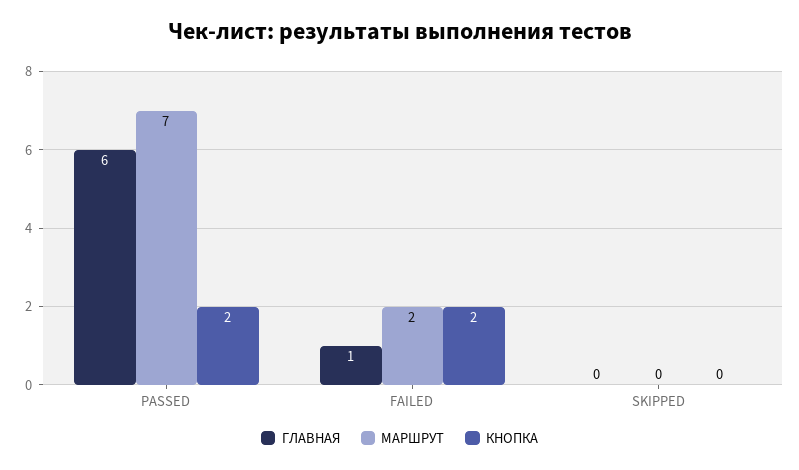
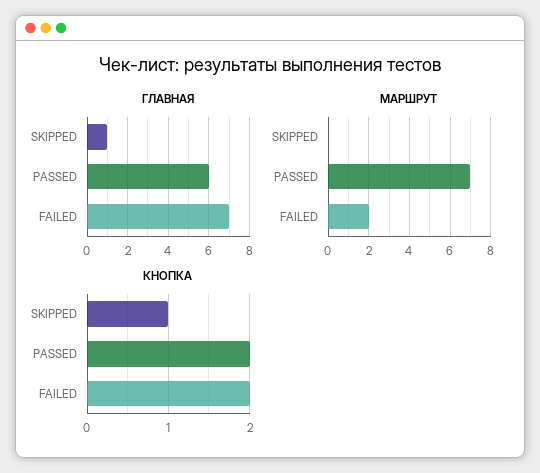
  {
    "ГЛАВНАЯ": {
      "PASSED": 6,
-     "FAILED": 1,
+     "FAILED": 7,
-     "SKIPPED": 0
+     "SKIPPED": 1
    },
    "МАРШРУТ": {
      "PASSED": 7,
      "FAILED": 2,
      "SKIPPED": 0
    },
    "КНОПКА": {
      "PASSED": 2,
      "FAILED": 2,
-     "SKIPPED": 0
+     "SKIPPED": 1
    }
  }

